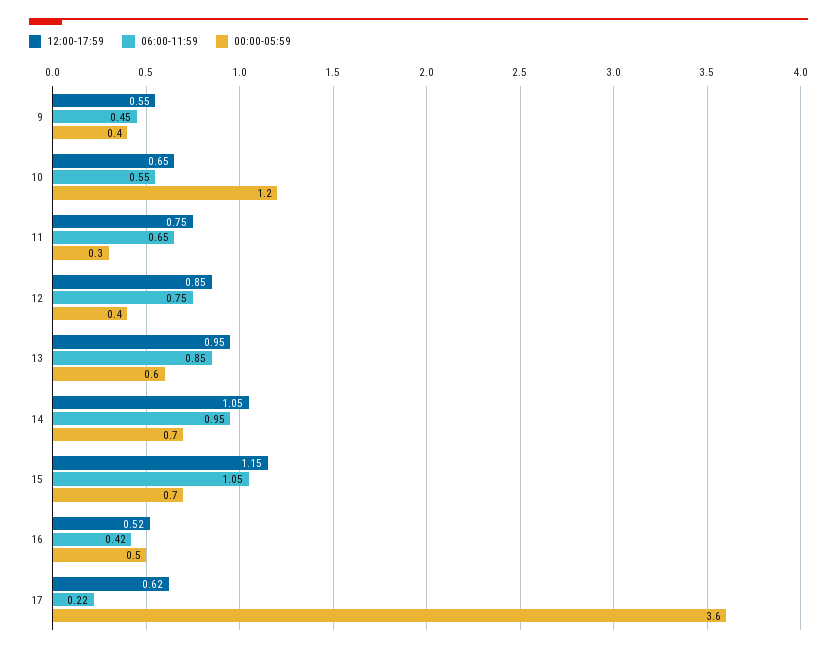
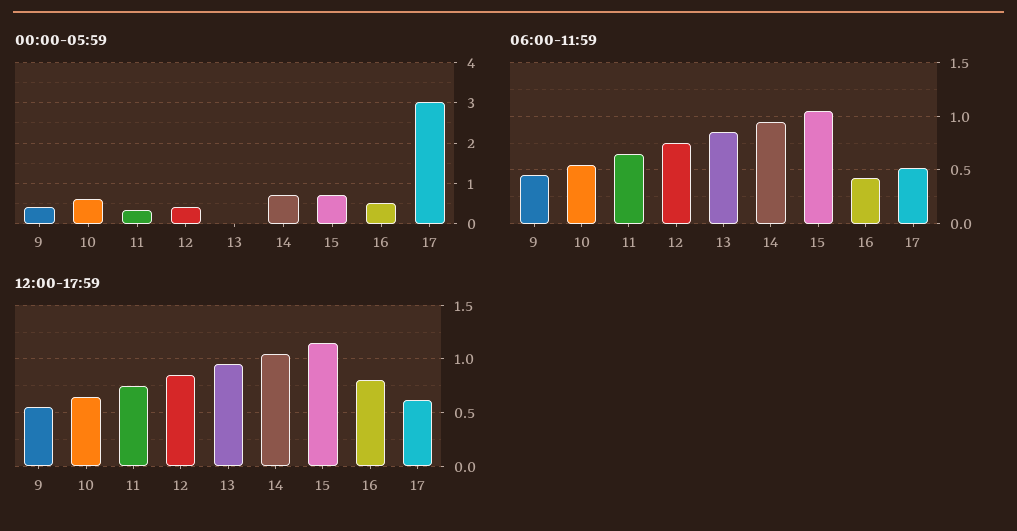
  {
    "12:00-17:59": {
      "9": 0.55,
      "10": 0.65,
      "11": 0.75,
      "12": 0.85,
      "13": 0.95,
      "14": 1.05,
      "15": 1.15,
-     "16": 0.52,
+     "16": 0.8,
      "17": 0.62
    },
    "06:00-11:59": {
      "9": 0.45,
      "10": 0.55,
      "11": 0.65,
      "12": 0.75,
      "13": 0.85,
      "14": 0.95,
      "15": 1.05,
      "16": 0.42,
-     "17": 0.22
+     "17": 0.5
    },
    "00:00-05:59": {
      "9": 0.4,
-     "10": 1.2,
+     "10": 0.6,
      "11": 0.3,
      "12": 0.4,
-     "13": 0.6,
+     "13": 0,
      "14": 0.7,
      "15": 0.7,
      "16": 0.5,
-     "17": 3.6
+     "17": 3
    }
  }

